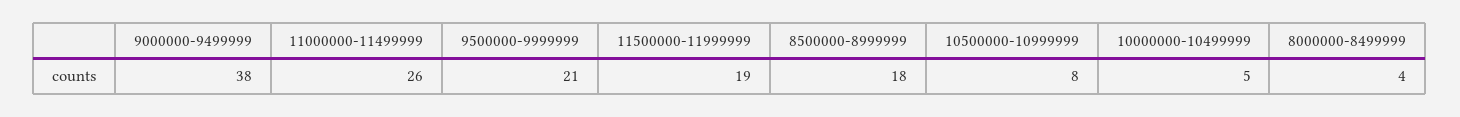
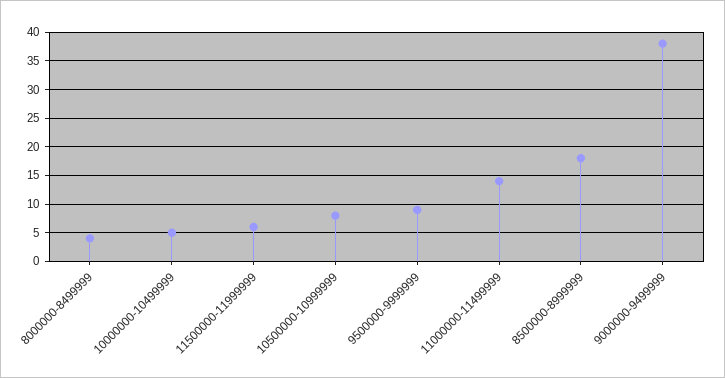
  {
    "9000000-9499999": 38,
-   "11000000-11499999": 26,
+   "11000000-11499999": 15,
-   "9500000-9999999": 21,
+   "9500000-9999999": 10,
-   "11500000-11999999": 19,
+   "11500000-11999999": 5,
    "8500000-8999999": 18,
    "10500000-10999999": 8,
    "10000000-10499999": 5,
    "8000000-8499999": 4
  }

